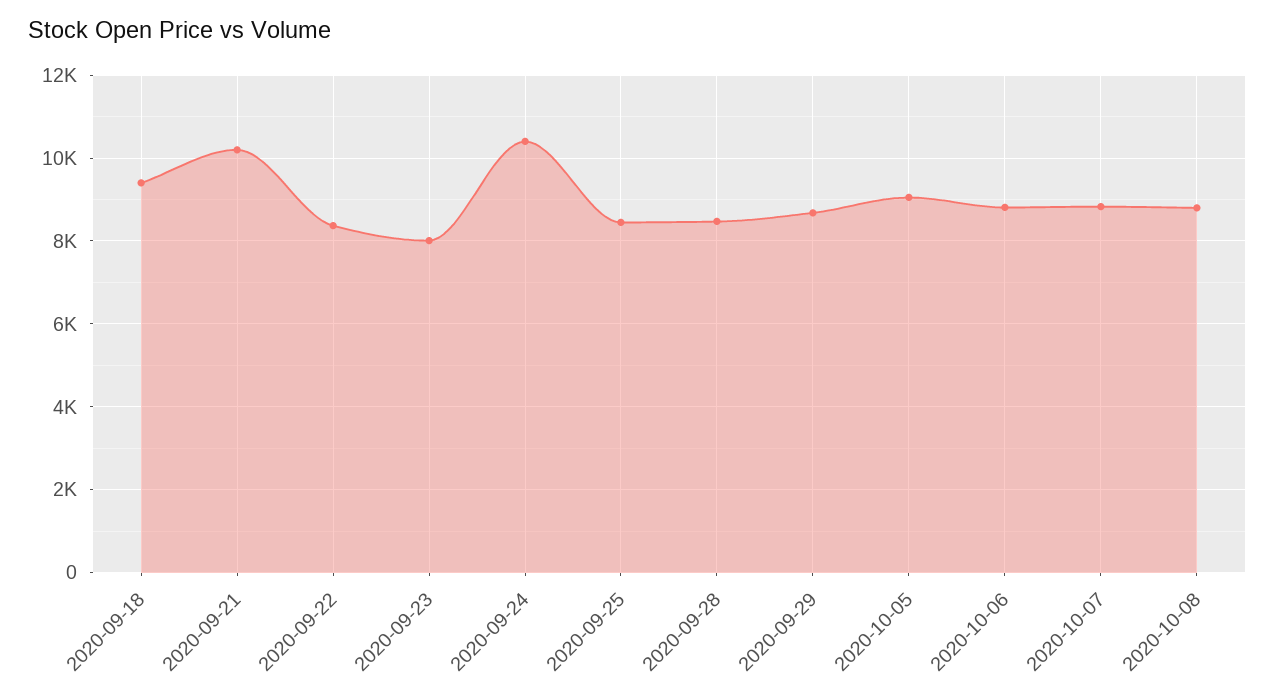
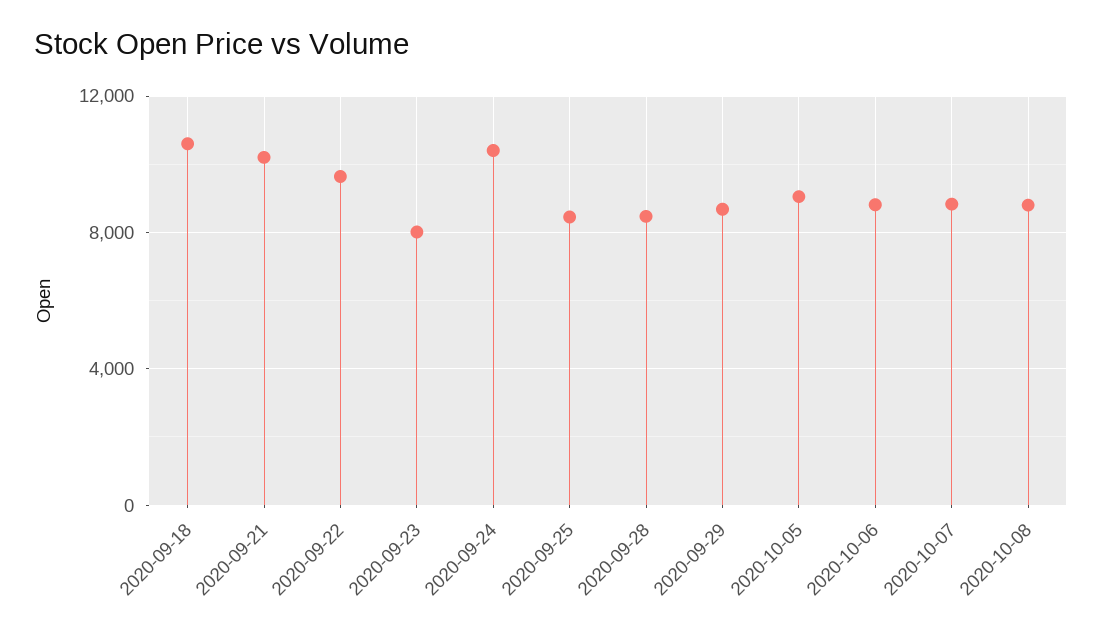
  {
-   "2020-09-18": 9400,
+   "2020-09-18": 10500,
    "2020-09-21": 10200,
-   "2020-09-22": 8400,
+   "2020-09-22": 9500,
    "2020-09-23": 8000,
    "2020-09-24": 10400,
    "2020-09-25": 8400,
    "2020-09-28": 8400,
    "2020-09-29": 8600,
    "2020-10-05": 9000,
    "2020-10-06": 8800,
    "2020-10-07": 8800,
    "2020-10-08": 8800
  }

